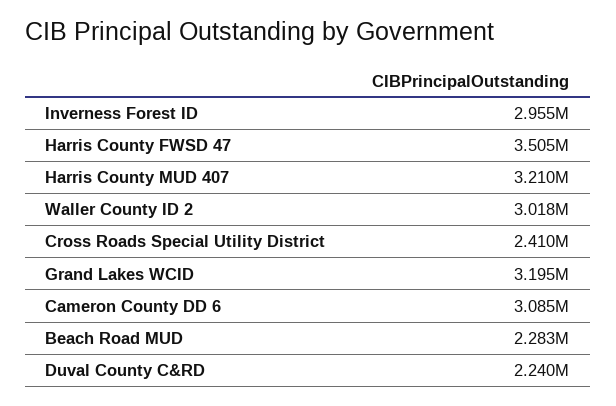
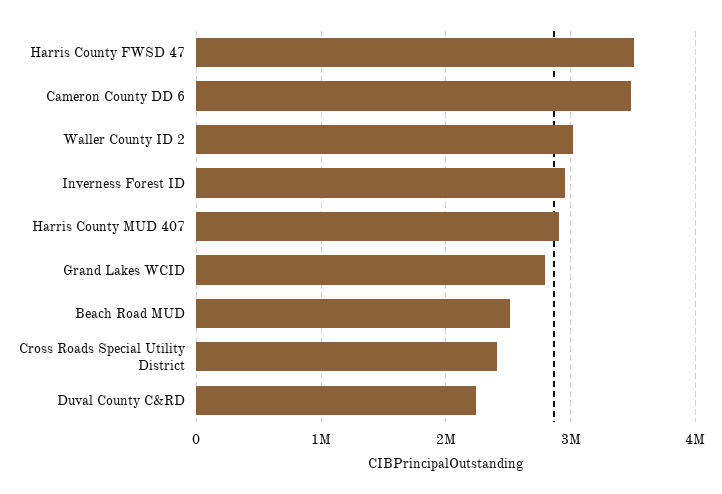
  {
    "Inverness Forest ID": 2955000,
    "Harris County FWSD 47": 3505000,
-   "Harris County MUD 407": 3210000,
+   "Harris County MUD 407": 2900000,
    "Waller County ID 2": 3018000,
    "Cross Roads Special Utility District": 2410000,
-   "Grand Lakes WCID": 3195000,
+   "Grand Lakes WCID": 2800000,
-   "Cameron County DD 6": 3085000,
+   "Cameron County DD 6": 3500000,
-   "Beach Road MUD": 2283000,
+   "Beach Road MUD": 2500000,
    "Duval County C&RD": 2240000
  }

